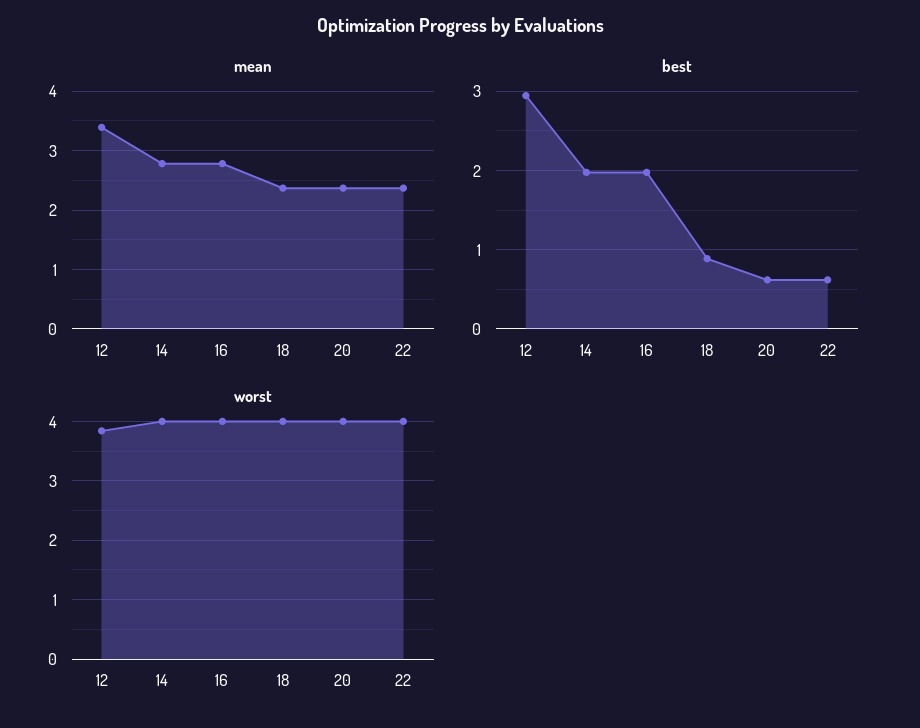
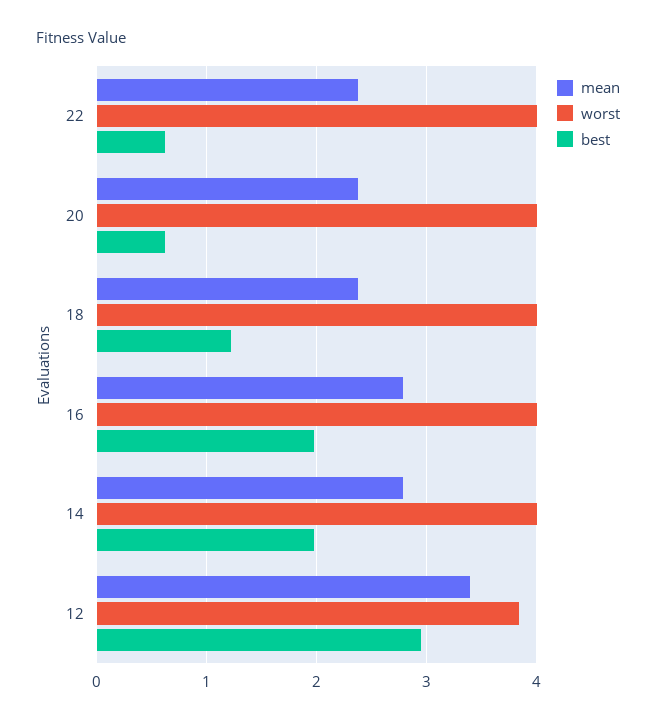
  {
    "mean": {
      "12": 3.4,
      "14": 2.8,
      "16": 2.8,
      "18": 2.4,
      "20": 2.4,
      "22": 2.4
    },
    "best": {
      "12": 2.9,
      "14": 2,
      "16": 2,
-     "18": 0.9,
+     "18": 1.2,
      "20": 0.6,
      "22": 0.6
    },
    "worst": {
      "12": 3.8,
      "14": 4,
      "16": 4,
      "18": 4,
      "20": 4,
      "22": 4
    }
  }

